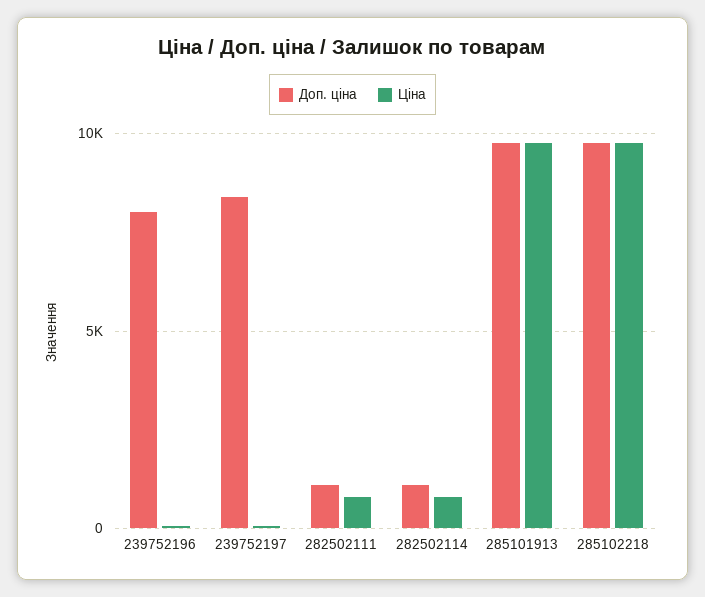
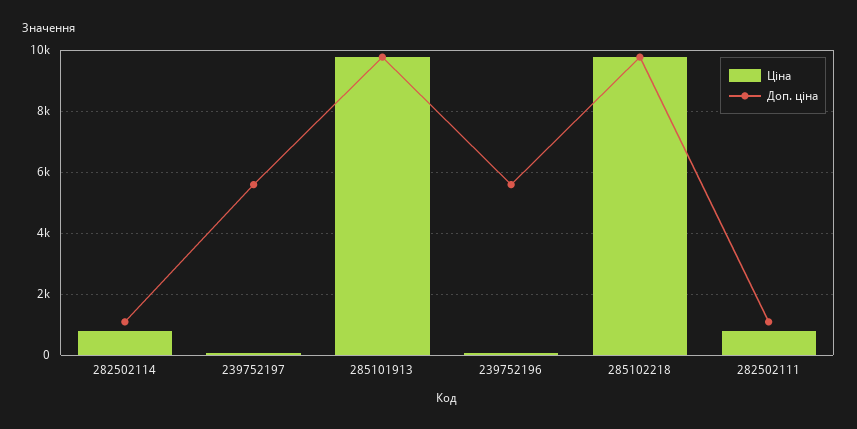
  {
    "Доп. ціна": {
-     "239752196": 8000,
+     "239752196": 5600,
-     "239752197": 8500,
+     "239752197": 5600,
      "282502111": 1000,
      "282502114": 1000,
      "285101913": 9800,
      "285102218": 9800
    },
    "Ціна": {
      "239752196": 0,
      "239752197": 0,
      "282502111": 800,
      "282502114": 800,
      "285101913": 9800,
      "285102218": 9800
    }
  }

